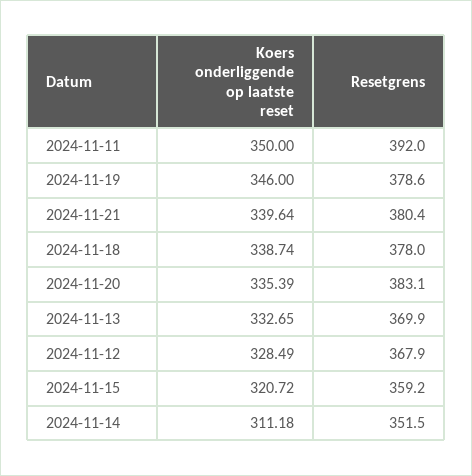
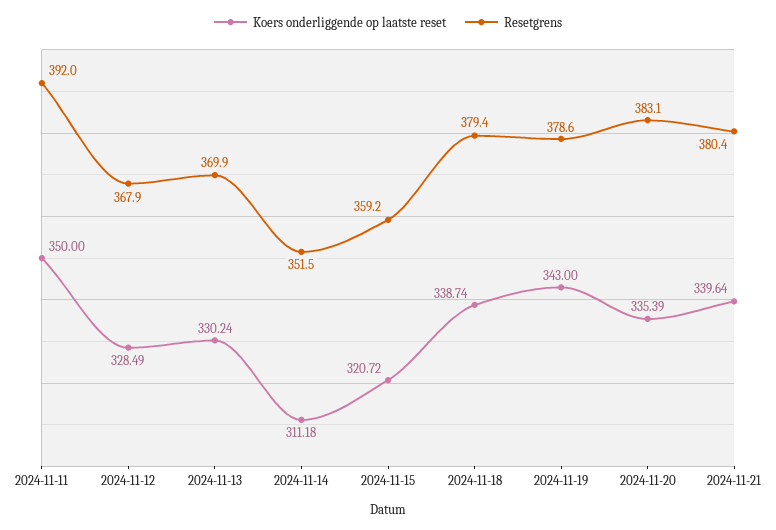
  {
    "Koers onderliggende op laatste reset": {
      "2024-11-11": 350,
-     "2024-11-19": 346,
+     "2024-11-19": 343,
      "2024-11-21": 339.64,
      "2024-11-18": 338.74,
      "2024-11-20": 335.39,
-     "2024-11-13": 332.65,
+     "2024-11-13": 330.24,
      "2024-11-12": 328.49,
      "2024-11-15": 320.72,
      "2024-11-14": 311.18
    },
    "Resetgrens": {
      "2024-11-11": 392,
      "2024-11-19": 378.6,
      "2024-11-21": 380.4,
-     "2024-11-18": 378,
+     "2024-11-18": 379.4,
      "2024-11-20": 383.1,
      "2024-11-13": 369.9,
      "2024-11-12": 367.9,
      "2024-11-15": 359.2,
      "2024-11-14": 351.5
    }
  }

